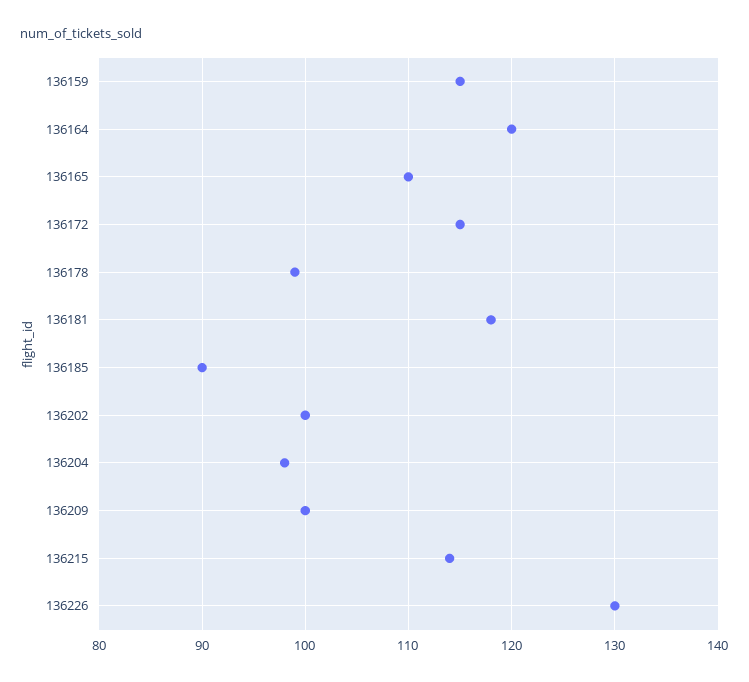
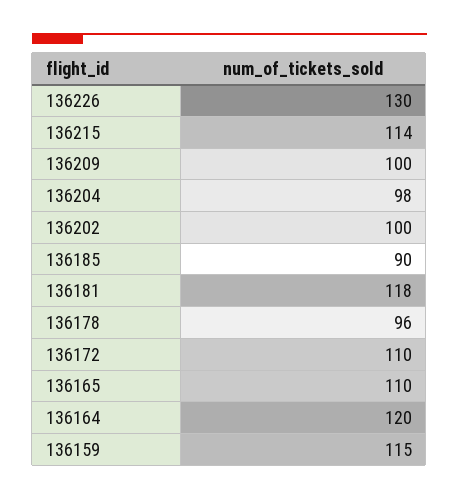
  {
    "136159": 115,
    "136164": 120,
    "136165": 110,
-   "136172": 115,
+   "136172": 110,
-   "136178": 99,
+   "136178": 96,
    "136181": 118,
    "136185": 90,
    "136202": 100,
    "136204": 98,
    "136209": 100,
    "136215": 114,
    "136226": 130
  }

